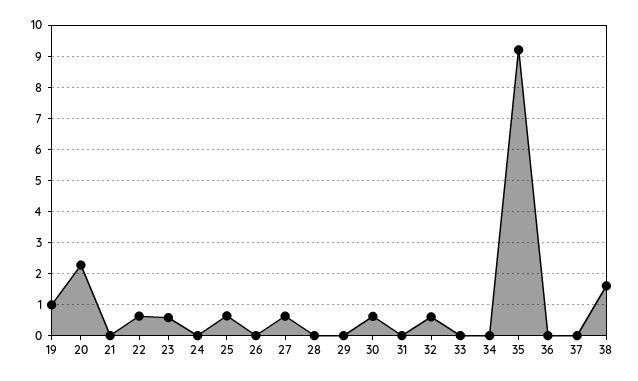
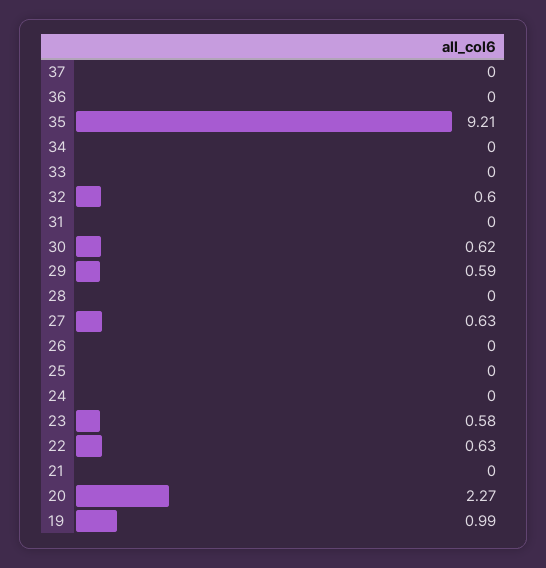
  {
    "19": 0.99,
    "20": 2.27,
    "21": 0,
    "22": 0.63,
    "23": 0.58,
    "24": 0,
-   "25": 0.6,
+   "25": 0,
    "26": 0,
    "27": 0.63,
    "28": 0,
-   "29": 0,
+   "29": 0.59,
    "30": 0.62,
    "31": 0,
    "32": 0.6,
    "33": 0,
    "34": 0,
    "35": 9.21,
    "36": 0,
-   "37": 0,
+   "37": 0
-   "38": 1.6
  }

